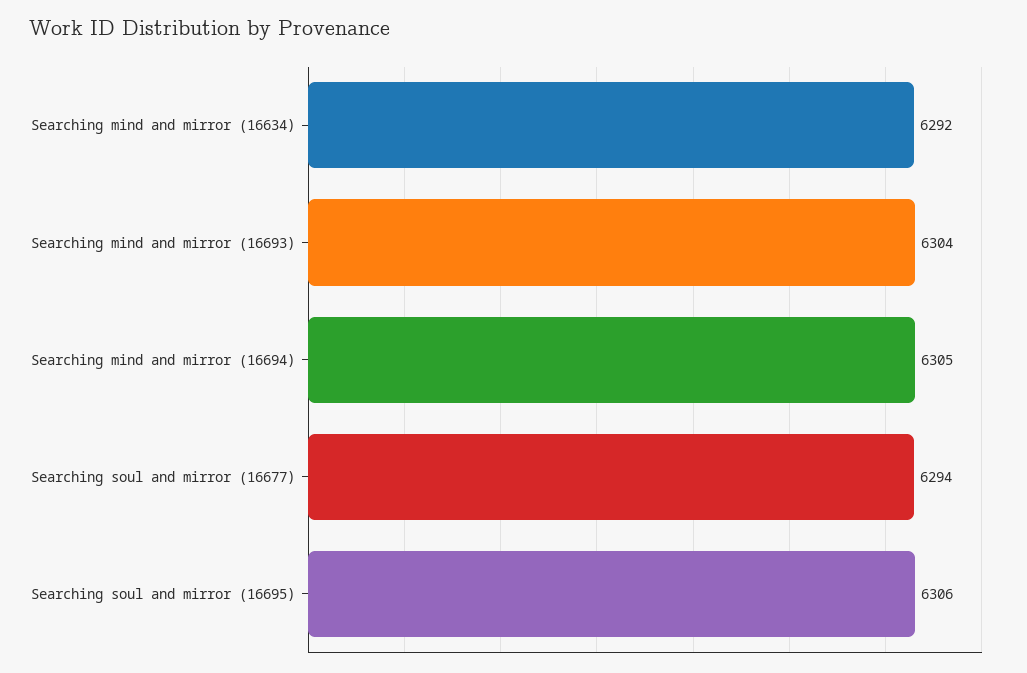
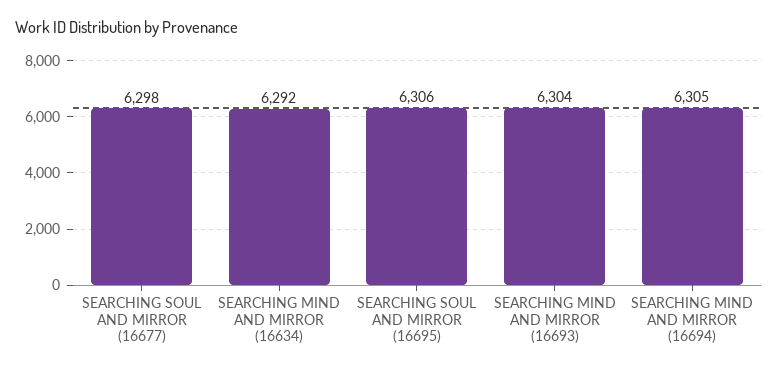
  {
    "Searching mind and mirror (16634)": 6292,
    "Searching mind and mirror (16693)": 6304,
    "Searching mind and mirror (16694)": 6305,
-   "Searching soul and mirror (16677)": 6294,
+   "Searching soul and mirror (16677)": 6298,
    "Searching soul and mirror (16695)": 6306
  }

